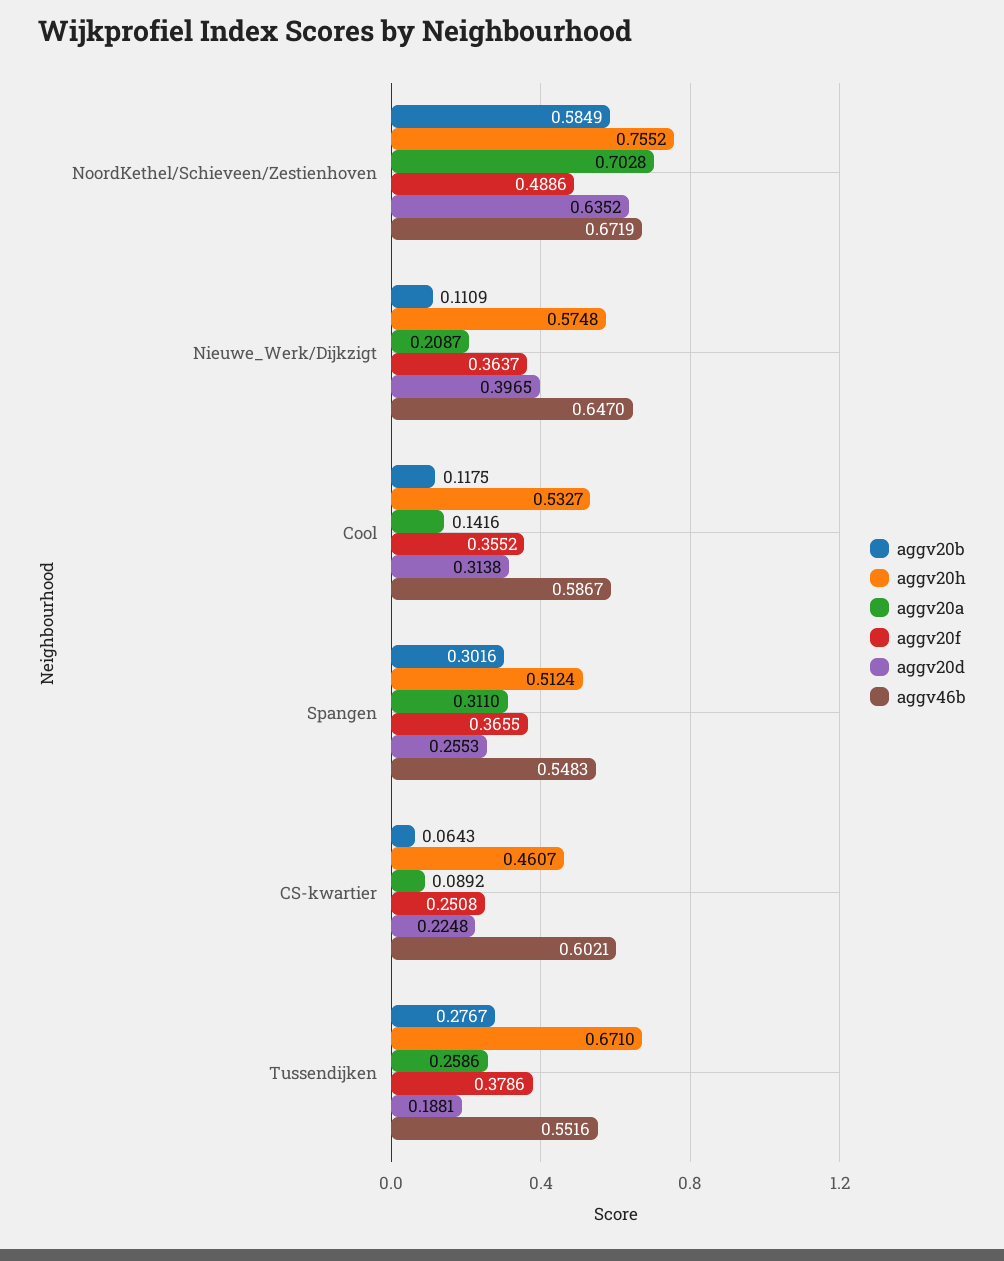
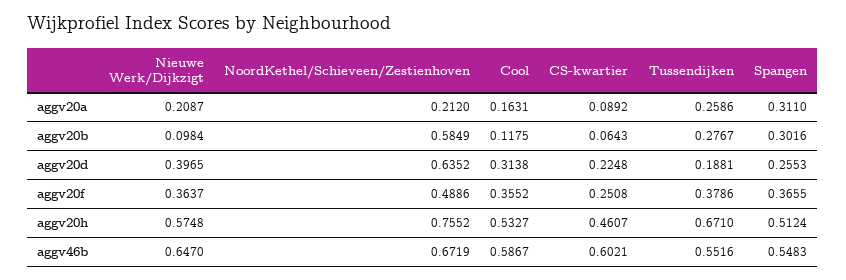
  {
    "aggv20b": {
      "NoordKethel/Schieveen/Zestienhoven": 0.5849,
-     "Nieuwe_Werk/Dijkzigt": 0.1109,
+     "Nieuwe_Werk/Dijkzigt": 0.0984,
      "Cool": 0.1175,
      "Spangen": 0.3016,
      "CS-kwartier": 0.0643,
      "Tussendijken": 0.2767
    },
    "aggv20h": {
      "NoordKethel/Schieveen/Zestienhoven": 0.7552,
      "Nieuwe_Werk/Dijkzigt": 0.5748,
      "Cool": 0.5327,
      "Spangen": 0.5124,
      "CS-kwartier": 0.4607,
      "Tussendijken": 0.671
    },
    "aggv20a": {
-     "NoordKethel/Schieveen/Zestienhoven": 0.7028,
+     "NoordKethel/Schieveen/Zestienhoven": 0.212,
      "Nieuwe_Werk/Dijkzigt": 0.2087,
-     "Cool": 0.1416,
+     "Cool": 0.1631,
      "Spangen": 0.311,
      "CS-kwartier": 0.0892,
      "Tussendijken": 0.2586
    },
    "aggv20f": {
      "NoordKethel/Schieveen/Zestienhoven": 0.4886,
      "Nieuwe_Werk/Dijkzigt": 0.3637,
      "Cool": 0.3552,
      "Spangen": 0.3655,
      "CS-kwartier": 0.2508,
      "Tussendijken": 0.3786
    },
    "aggv20d": {
      "NoordKethel/Schieveen/Zestienhoven": 0.6352,
      "Nieuwe_Werk/Dijkzigt": 0.3965,
      "Cool": 0.3138,
      "Spangen": 0.2553,
      "CS-kwartier": 0.2248,
      "Tussendijken": 0.1881
    },
    "aggv46b": {
      "NoordKethel/Schieveen/Zestienhoven": 0.6719,
      "Nieuwe_Werk/Dijkzigt": 0.647,
      "Cool": 0.5867,
      "Spangen": 0.5483,
      "CS-kwartier": 0.6021,
      "Tussendijken": 0.5516
    }
  }

